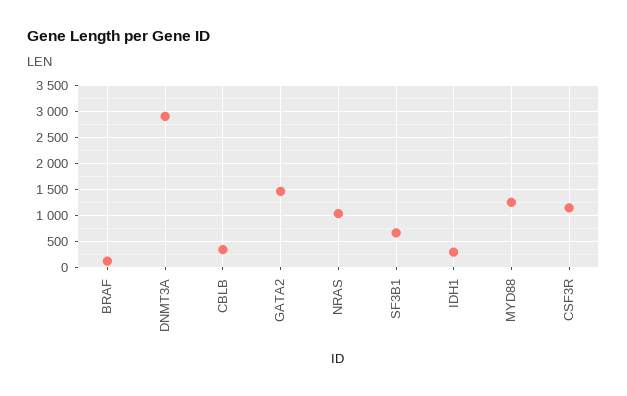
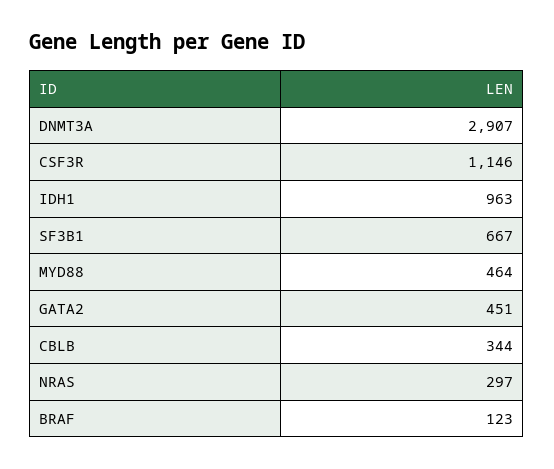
  {
    "BRAF": 123,
    "DNMT3A": 2907,
    "CBLB": 344,
-   "GATA2": 1500,
+   "GATA2": 451,
-   "NRAS": 1000,
+   "NRAS": 297,
    "SF3B1": 667,
-   "IDH1": 250,
+   "IDH1": 963,
-   "MYD88": 1250,
+   "MYD88": 464,
    "CSF3R": 1146
  }

